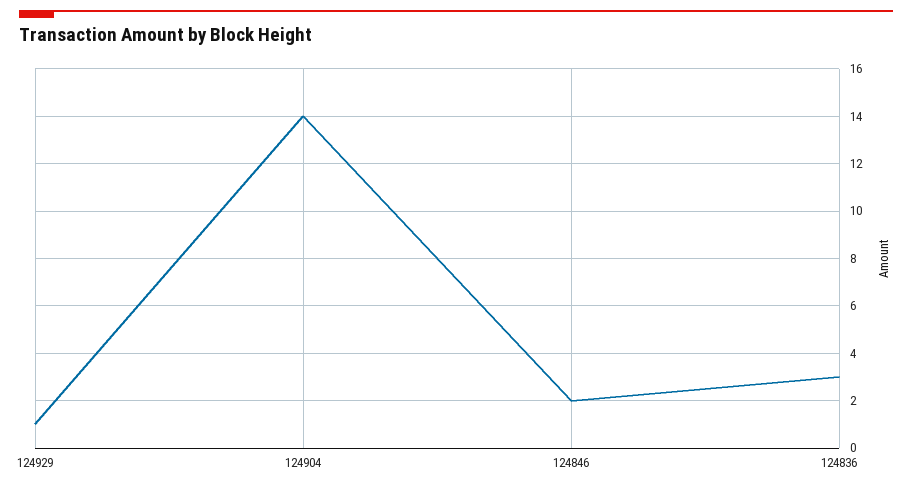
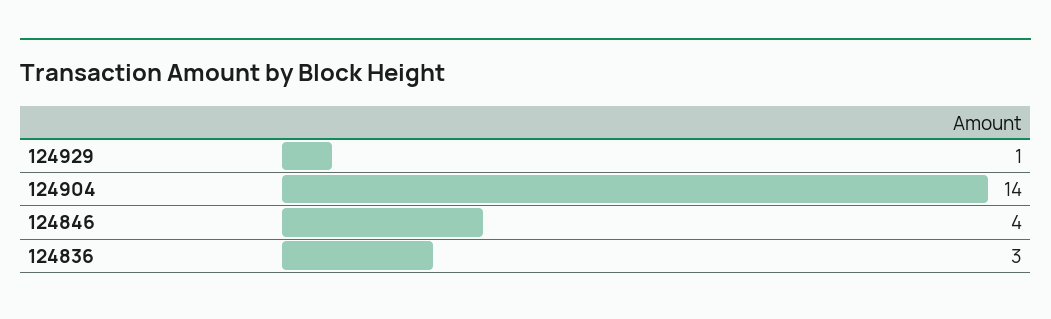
  {
    "124929": 1,
    "124904": 14,
-   "124846": 2,
+   "124846": 4,
    "124836": 3
  }

